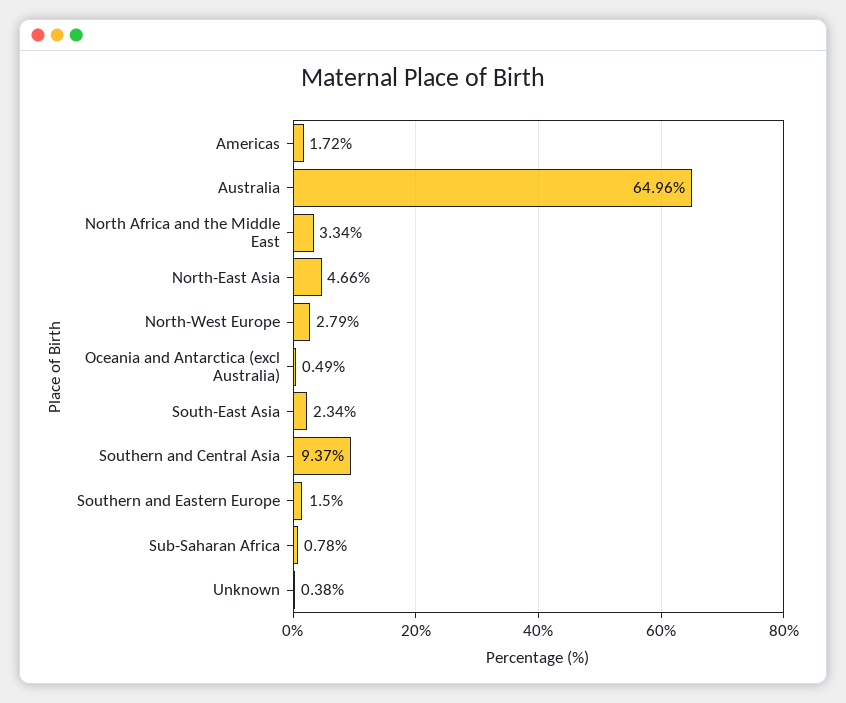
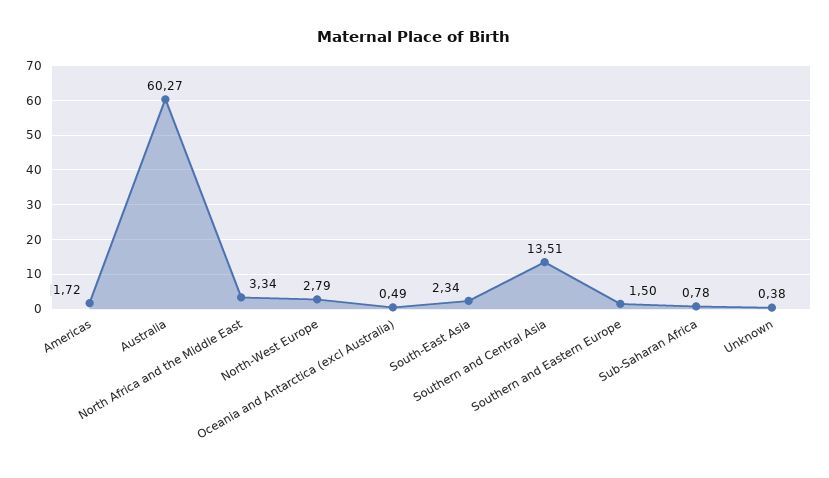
  {
    "Americas": 1.72,
-   "Australia": 64.96,
+   "Australia": 60.27,
    "North Africa and the Middle East": 3.34,
-   "North-East Asia": 4.66,
    "North-West Europe": 2.79,
    "Oceania and Antarctica (excl Australia)": 0.49,
    "South-East Asia": 2.34,
-   "Southern and Central Asia": 9.37,
+   "Southern and Central Asia": 13.51,
    "Southern and Eastern Europe": 1.5,
    "Sub-Saharan Africa": 0.78,
    "Unknown": 0.38
  }

